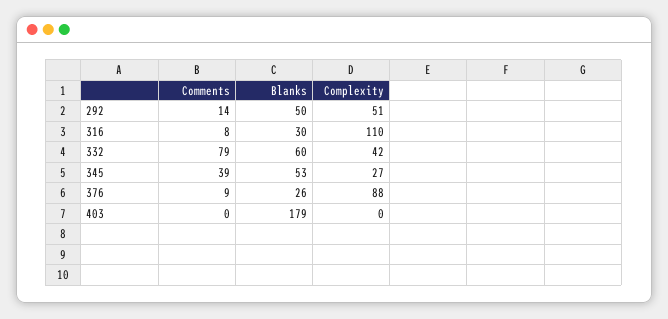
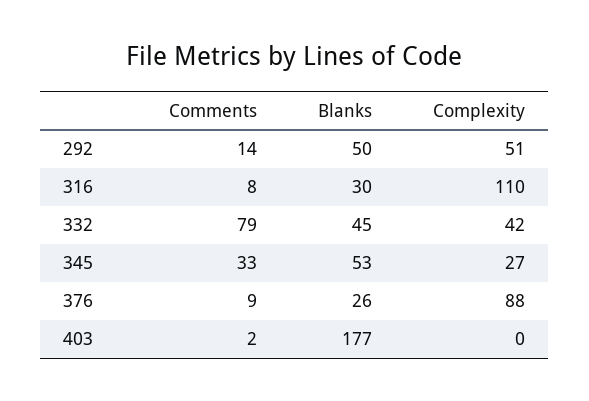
  {
    "Comments": {
      "292": 14,
      "316": 8,
      "332": 79,
-     "345": 39,
+     "345": 33,
      "376": 9,
-     "403": 0
+     "403": 2
    },
    "Blanks": {
      "292": 50,
      "316": 30,
-     "332": 60,
+     "332": 45,
      "345": 53,
      "376": 26,
-     "403": 179
+     "403": 177
    },
    "Complexity": {
      "292": 51,
      "316": 110,
      "332": 42,
      "345": 27,
      "376": 88,
      "403": 0
    }
  }

